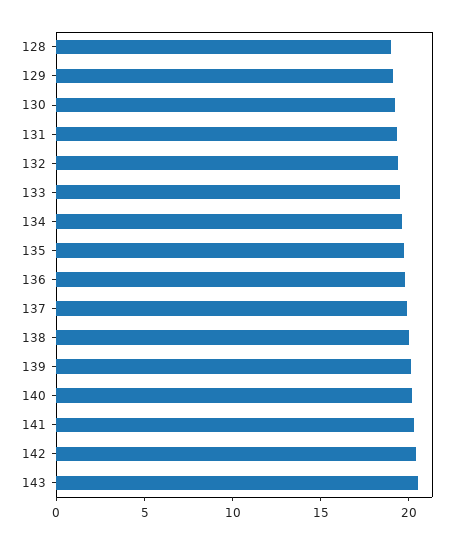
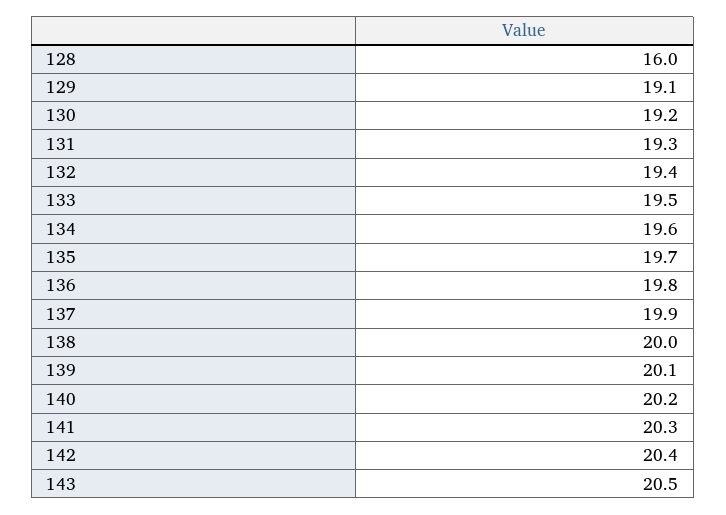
  {
-   "128": 19,
+   "128": 16,
    "129": 19.1,
    "130": 19.2,
    "131": 19.3,
    "132": 19.4,
    "133": 19.5,
    "134": 19.6,
    "135": 19.7,
    "136": 19.8,
    "137": 19.9,
    "138": 20,
    "139": 20.1,
    "140": 20.2,
    "141": 20.3,
    "142": 20.4,
    "143": 20.5
  }

